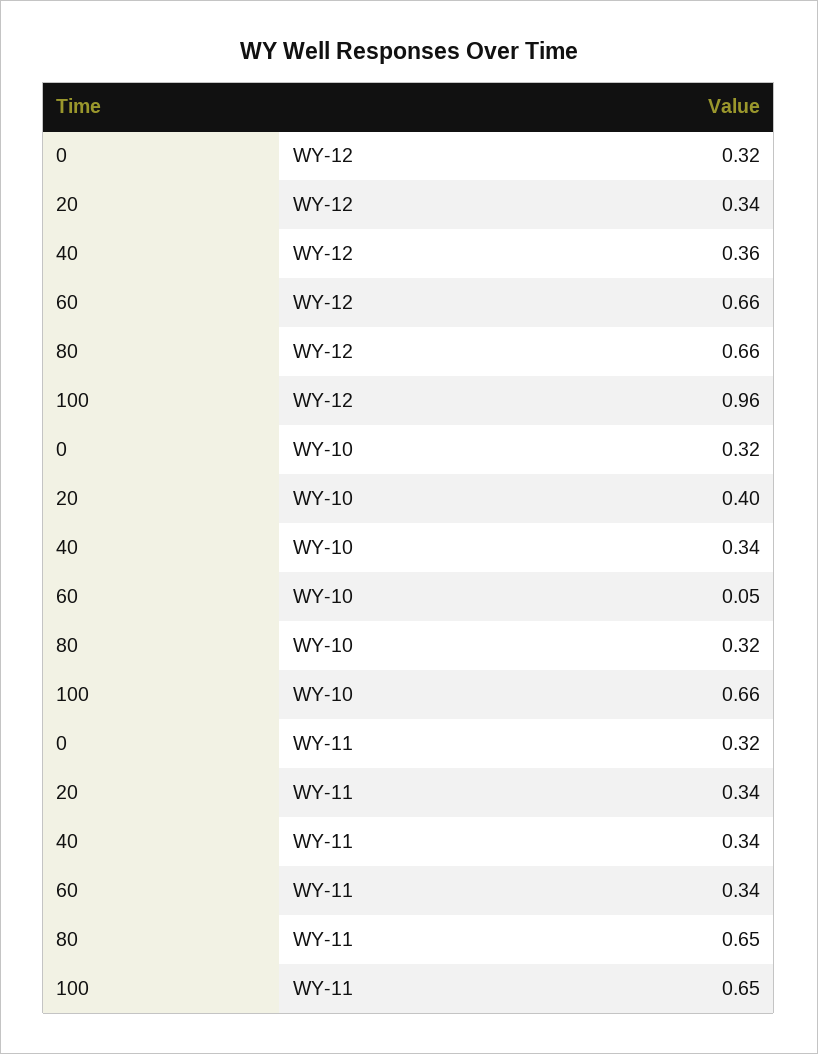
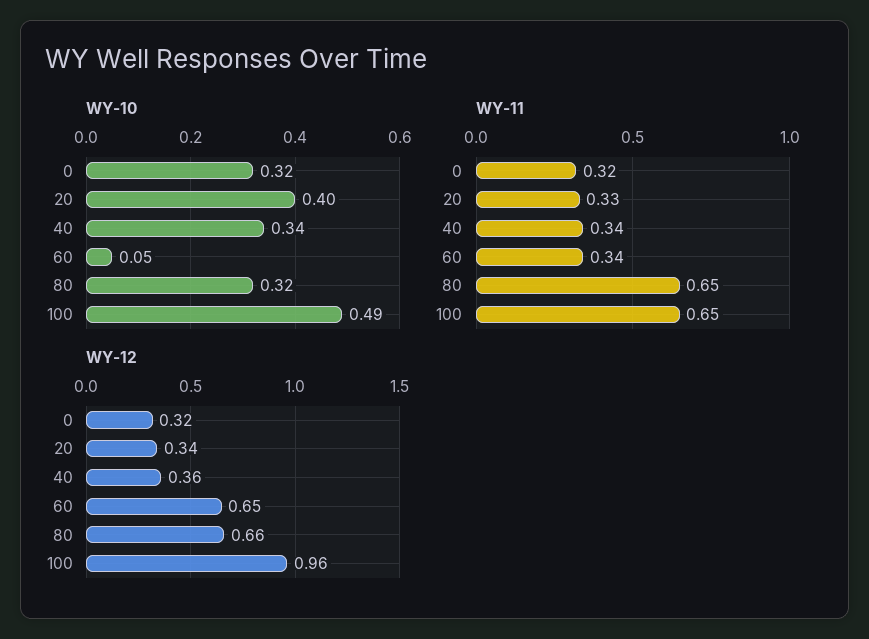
  {
    "WY-12": {
      "0": 0.32,
      "20": 0.34,
      "40": 0.36,
-     "60": 0.66,
+     "60": 0.65,
      "80": 0.66,
      "100": 0.96
    },
    "WY-10": {
      "0": 0.32,
      "20": 0.4,
      "40": 0.34,
      "60": 0.05,
      "80": 0.32,
-     "100": 0.66
+     "100": 0.49
    },
    "WY-11": {
      "0": 0.32,
-     "20": 0.34,
+     "20": 0.33,
      "40": 0.34,
      "60": 0.34,
      "80": 0.65,
      "100": 0.65
    }
  }

